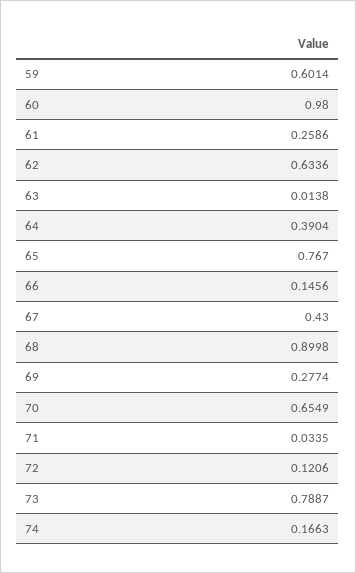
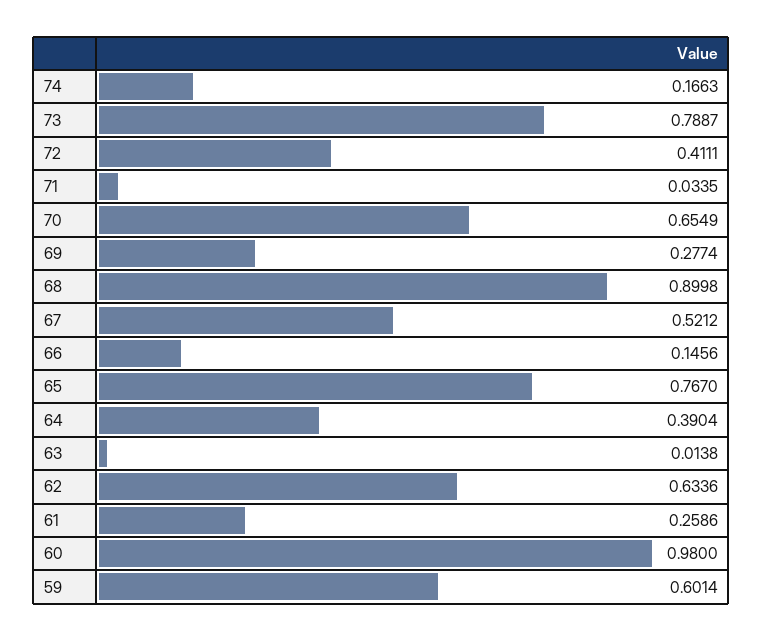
  {
    "59": 0.6014,
    "60": 0.98,
    "61": 0.2586,
    "62": 0.6336,
    "63": 0.0138,
    "64": 0.3904,
    "65": 0.767,
    "66": 0.1456,
-   "67": 0.43,
+   "67": 0.5212,
    "68": 0.8998,
    "69": 0.2774,
    "70": 0.6549,
    "71": 0.0335,
-   "72": 0.1206,
+   "72": 0.4111,
    "73": 0.7887,
    "74": 0.1663
  }

